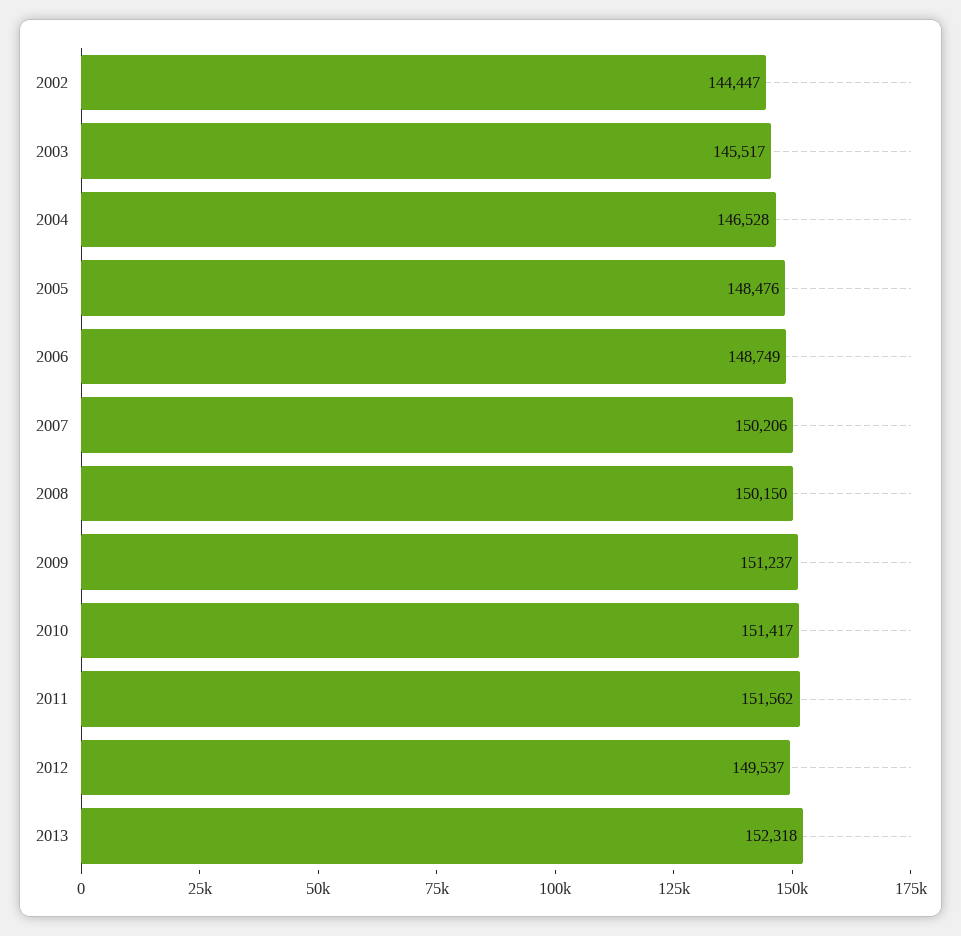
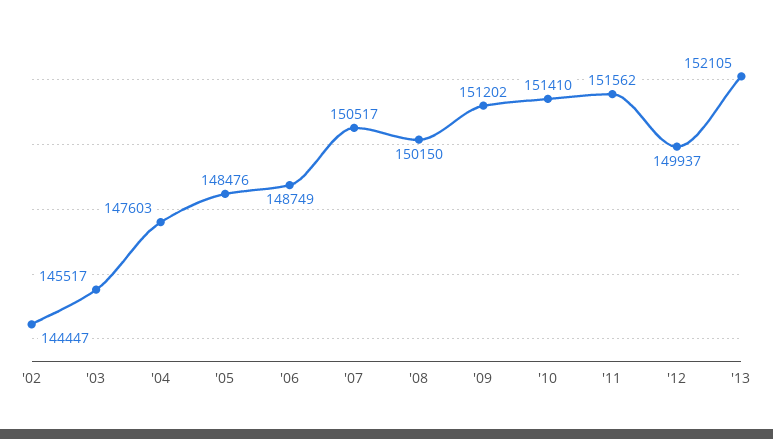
  {
    "2002": 144447,
    "2003": 145517,
-   "2004": 146528,
+   "2004": 147603,
    "2005": 148476,
    "2006": 148749,
-   "2007": 150206,
+   "2007": 150517,
    "2008": 150150,
-   "2009": 151237,
+   "2009": 151202,
-   "2010": 151417,
+   "2010": 151410,
    "2011": 151562,
-   "2012": 149537,
+   "2012": 149937,
-   "2013": 152318
+   "2013": 152105
  }

